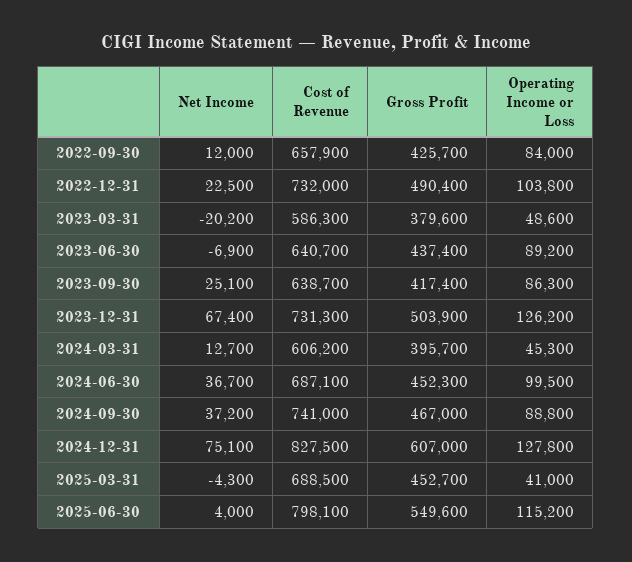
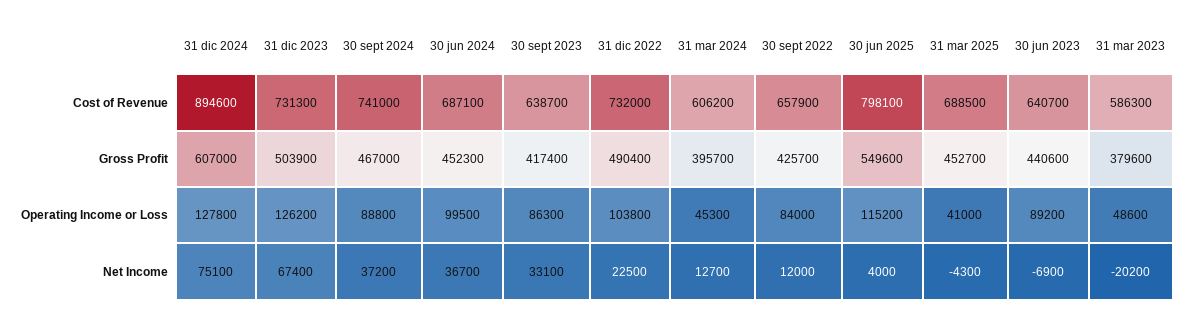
  {
    "Net Income": {
      "2022-09-30": 12000,
      "2022-12-31": 22500,
      "2023-03-31": -20200,
      "2023-06-30": -6900,
-     "2023-09-30": 25100,
+     "2023-09-30": 33100,
      "2023-12-31": 67400,
      "2024-03-31": 12700,
      "2024-06-30": 36700,
      "2024-09-30": 37200,
      "2024-12-31": 75100,
      "2025-03-31": -4300,
      "2025-06-30": 4000
    },
    "Cost of Revenue": {
      "2022-09-30": 657900,
      "2022-12-31": 732000,
      "2023-03-31": 586300,
      "2023-06-30": 640700,
      "2023-09-30": 638700,
      "2023-12-31": 731300,
      "2024-03-31": 606200,
      "2024-06-30": 687100,
      "2024-09-30": 741000,
-     "2024-12-31": 827500,
+     "2024-12-31": 894600,
      "2025-03-31": 688500,
      "2025-06-30": 798100
    },
    "Gross Profit": {
      "2022-09-30": 425700,
      "2022-12-31": 490400,
      "2023-03-31": 379600,
-     "2023-06-30": 437400,
+     "2023-06-30": 440600,
      "2023-09-30": 417400,
      "2023-12-31": 503900,
      "2024-03-31": 395700,
      "2024-06-30": 452300,
      "2024-09-30": 467000,
      "2024-12-31": 607000,
      "2025-03-31": 452700,
      "2025-06-30": 549600
    },
    "Operating Income or Loss": {
      "2022-09-30": 84000,
      "2022-12-31": 103800,
      "2023-03-31": 48600,
      "2023-06-30": 89200,
      "2023-09-30": 86300,
      "2023-12-31": 126200,
      "2024-03-31": 45300,
      "2024-06-30": 99500,
      "2024-09-30": 88800,
      "2024-12-31": 127800,
      "2025-03-31": 41000,
      "2025-06-30": 115200
    }
  }

